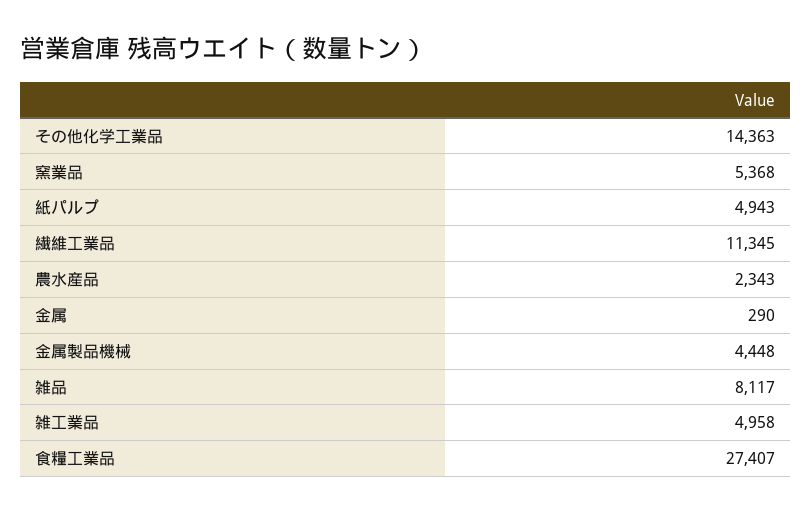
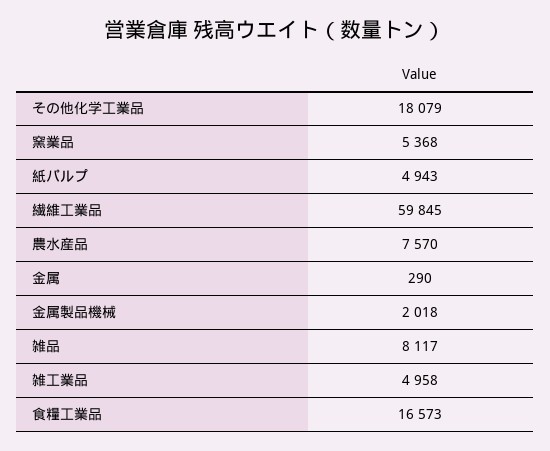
  {
-   "その他化学工業品": 14363,
+   "その他化学工業品": 18079,
    "窯業品": 5368,
    "紙パルプ": 4943,
-   "繊維工業品": 11345,
+   "繊維工業品": 59845,
-   "農水産品": 2343,
+   "農水産品": 7570,
    "金属": 290,
-   "金属製品機械": 4448,
+   "金属製品機械": 2018,
    "雑品": 8117,
    "雑工業品": 4958,
-   "食糧工業品": 27407
+   "食糧工業品": 16573
  }

